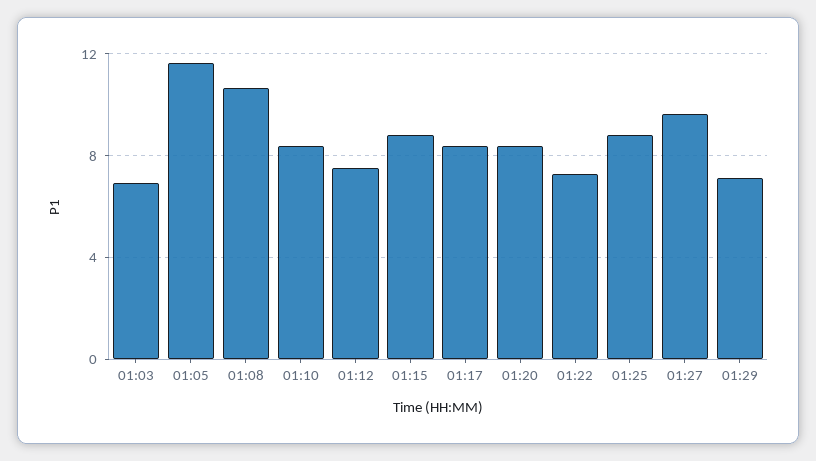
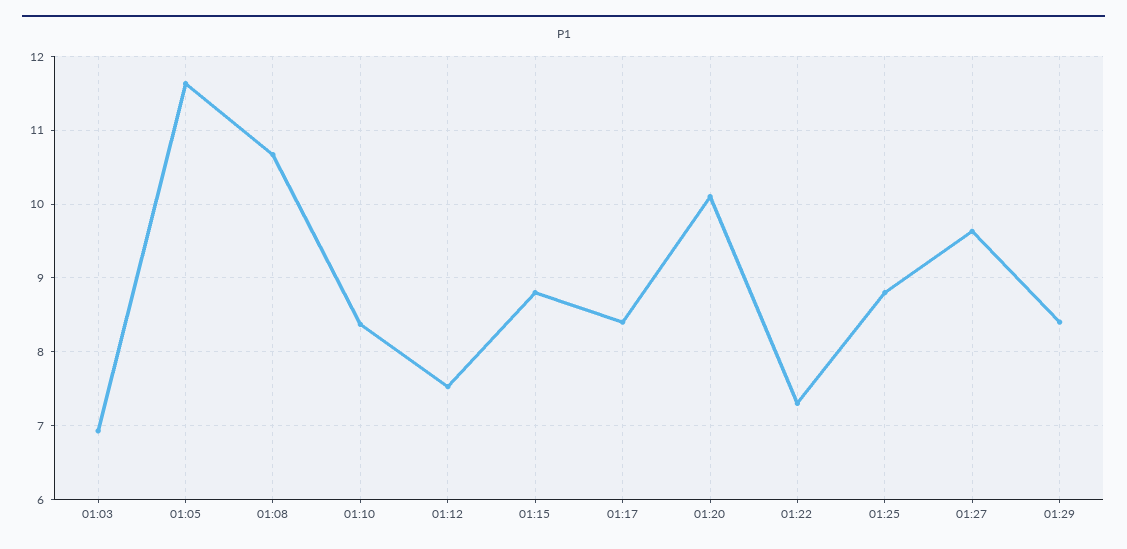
  {
    "01:03": 6.9,
    "01:05": 11.6,
    "01:08": 10.7,
    "01:10": 8.4,
    "01:12": 7.5,
    "01:15": 8.8,
    "01:17": 8.4,
-   "01:20": 8.5,
+   "01:20": 10.1,
    "01:22": 7.3,
    "01:25": 8.8,
    "01:27": 9.6,
-   "01:29": 7
+   "01:29": 8.4
  }

